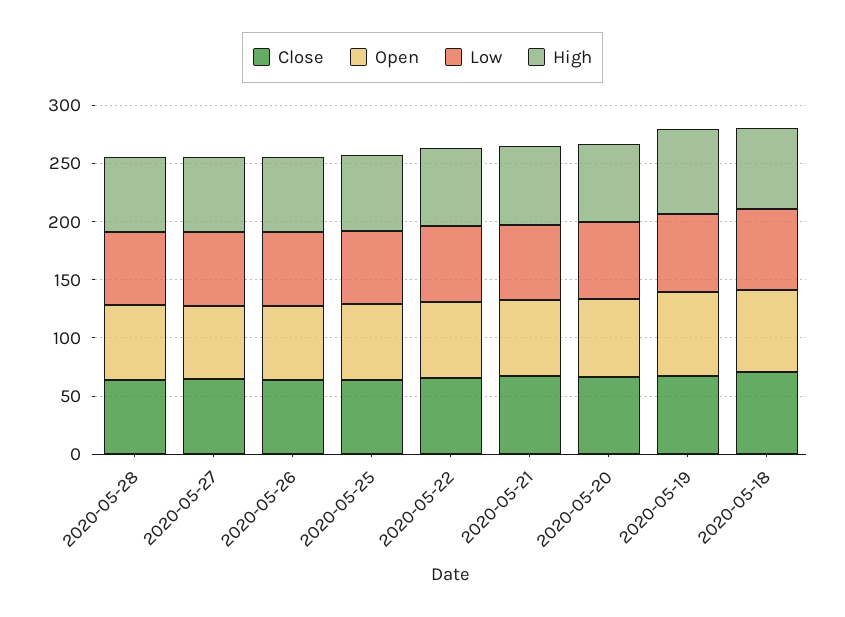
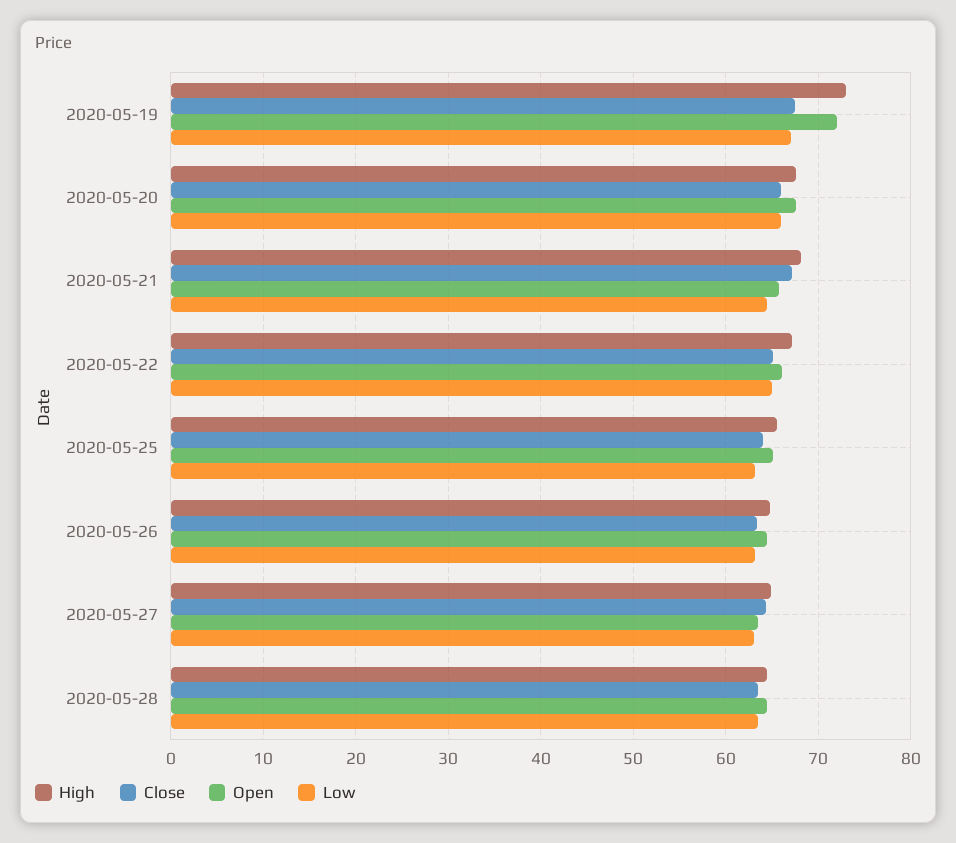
  {
    "Close": {
      "2020-05-28": 64,
      "2020-05-27": 64,
      "2020-05-26": 63,
      "2020-05-25": 64,
      "2020-05-22": 65,
      "2020-05-21": 67,
      "2020-05-20": 66,
-     "2020-05-19": 68,
+     "2020-05-19": 68
-     "2020-05-18": 70
    },
    "Open": {
      "2020-05-28": 65,
      "2020-05-27": 64,
      "2020-05-26": 64,
      "2020-05-25": 65,
      "2020-05-22": 66,
      "2020-05-21": 66,
      "2020-05-20": 68,
-     "2020-05-19": 72,
+     "2020-05-19": 72
-     "2020-05-18": 70
    },
    "Low": {
      "2020-05-28": 64,
      "2020-05-27": 63,
      "2020-05-26": 63,
      "2020-05-25": 63,
      "2020-05-22": 65,
      "2020-05-21": 65,
      "2020-05-20": 66,
-     "2020-05-19": 67,
+     "2020-05-19": 67
-     "2020-05-18": 70
    },
    "High": {
      "2020-05-28": 65,
      "2020-05-27": 65,
      "2020-05-26": 65,
      "2020-05-25": 66,
      "2020-05-22": 67,
      "2020-05-21": 68,
      "2020-05-20": 68,
-     "2020-05-19": 73,
+     "2020-05-19": 73
-     "2020-05-18": 70
    }
  }

